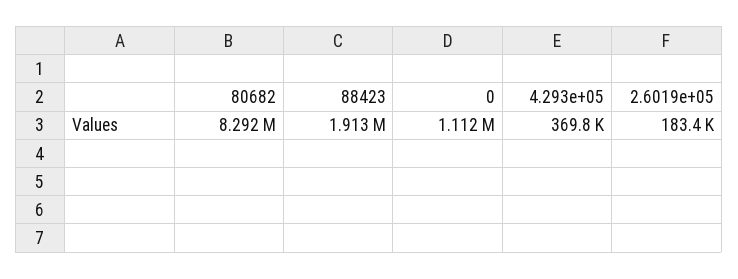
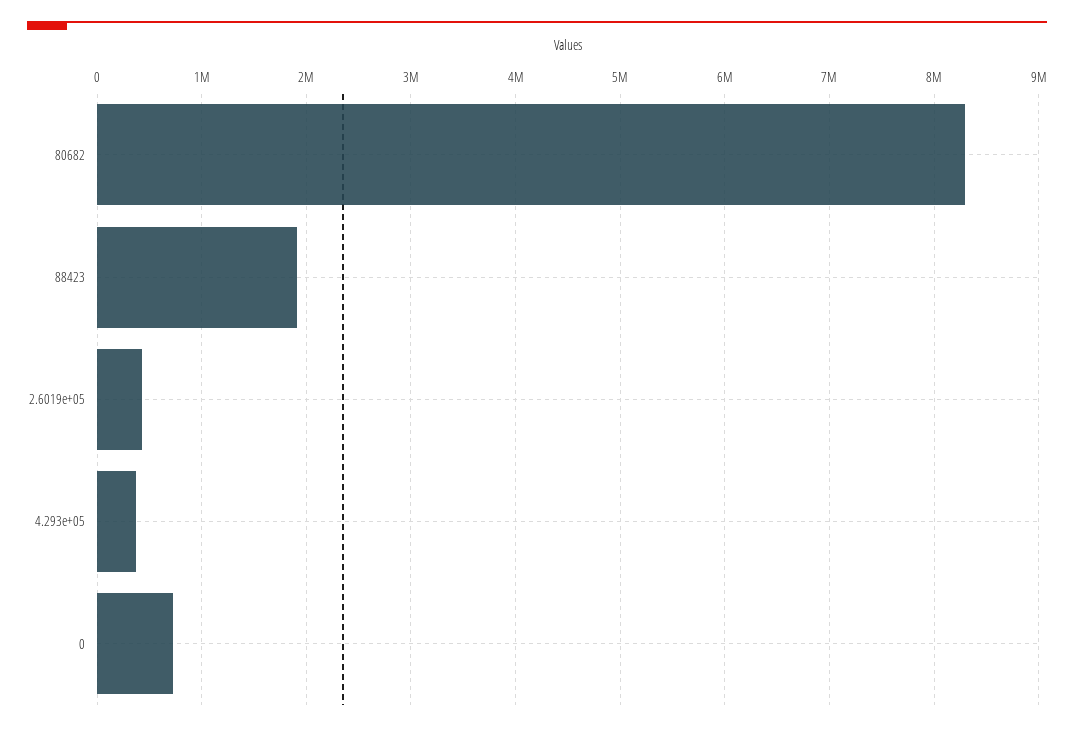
  {
    "80682": 8292000,
    "88423": 1913000,
-   "0": 1112000,
+   "0": 700000,
    "4.293e+05": 369800,
-   "2.6019e+05": 183400
+   "2.6019e+05": 400000
  }

